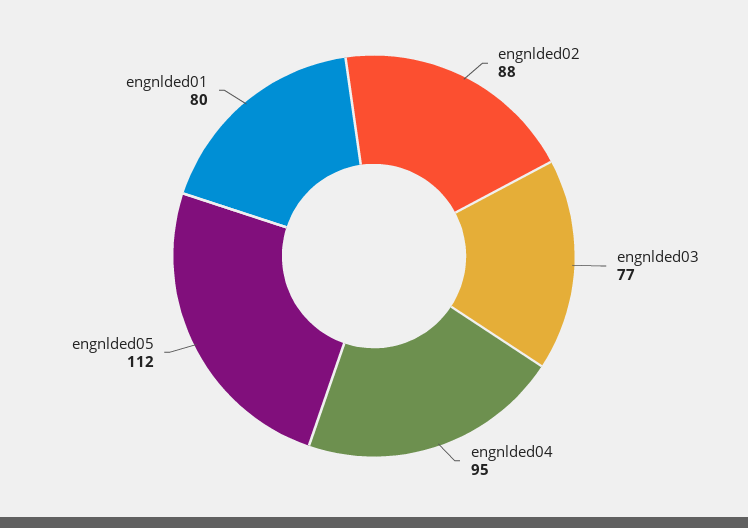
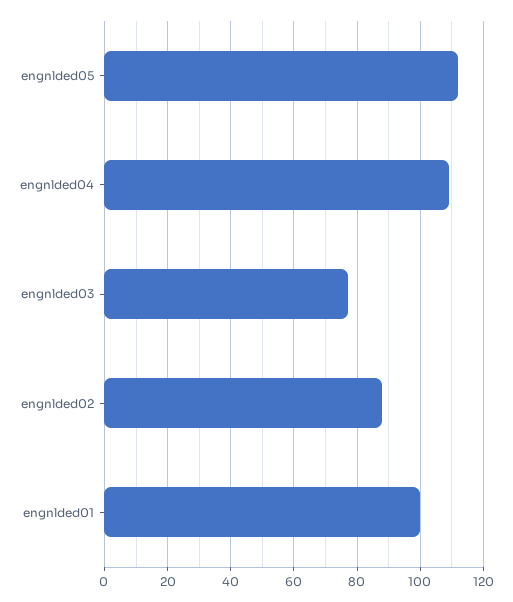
  {
    "engnlded02": 88,
    "engnlded03": 77,
-   "engnlded04": 95,
+   "engnlded04": 110,
    "engnlded05": 112,
-   "engnlded01": 80
+   "engnlded01": 100
  }

